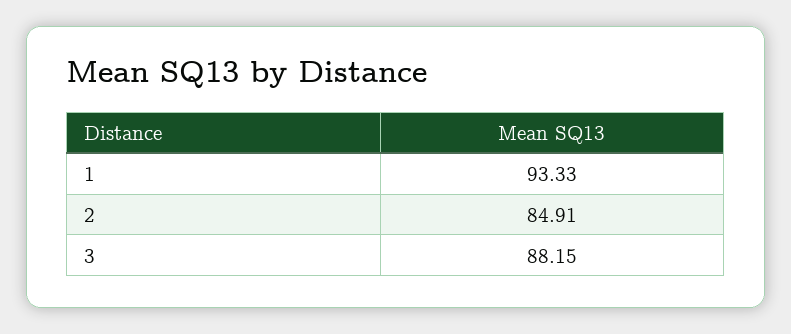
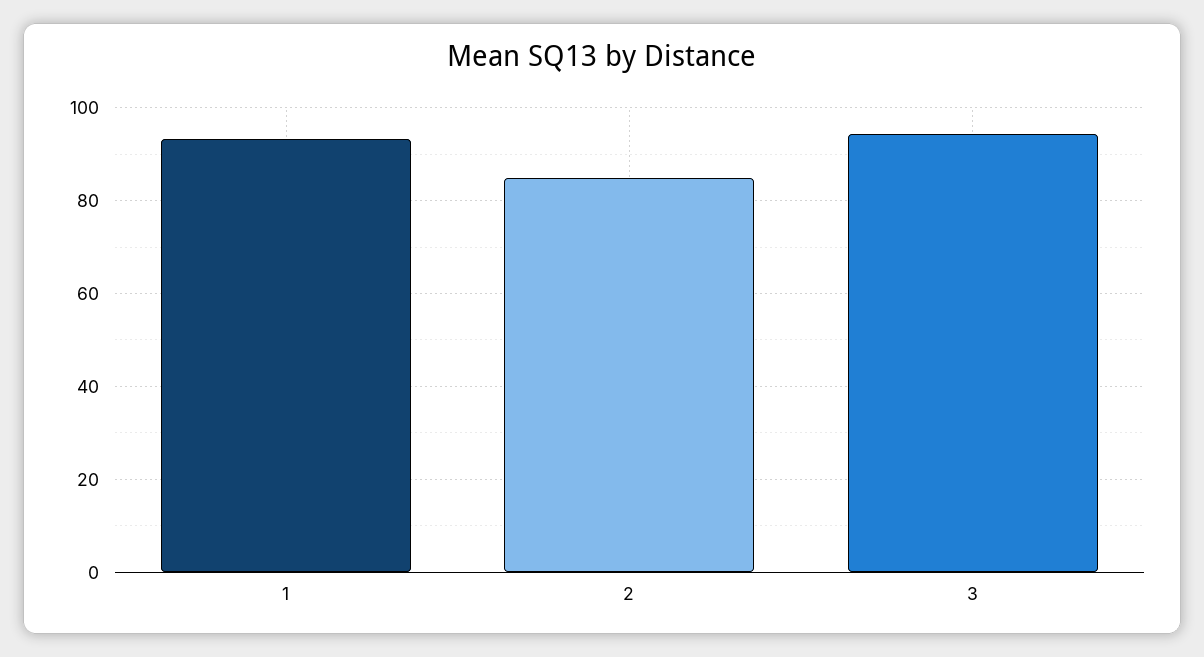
  {
    "1": 93.33,
    "2": 84.91,
-   "3": 88.15
+   "3": 94
  }

